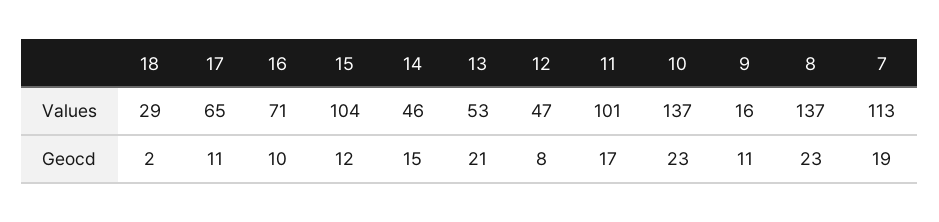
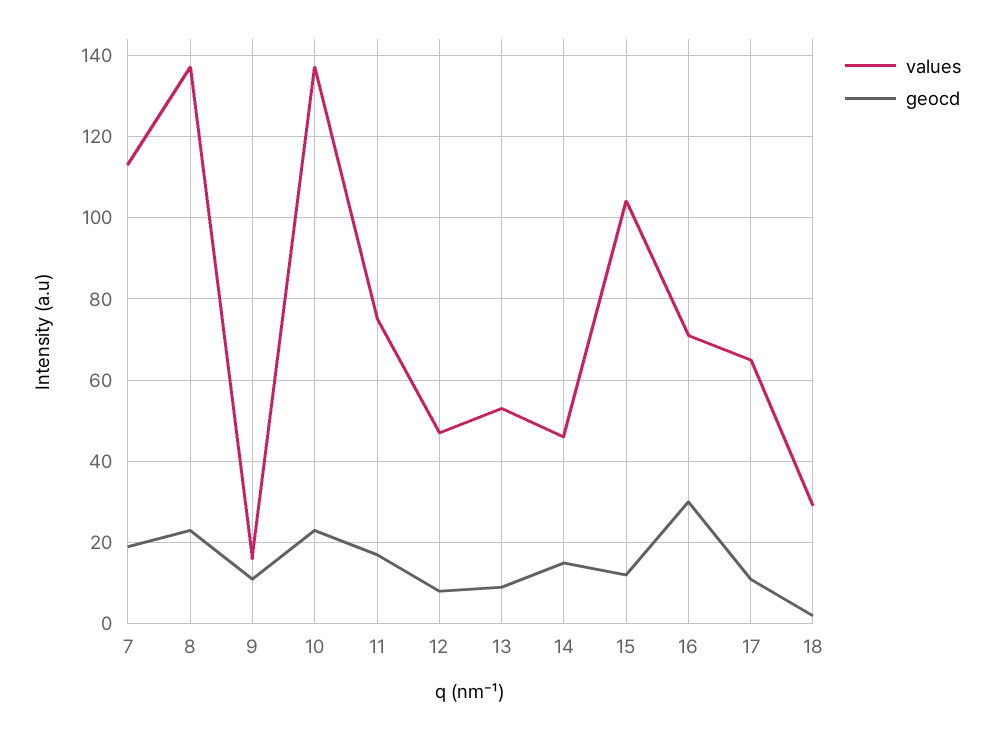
  {
    "Values": {
      "18": 29,
      "17": 65,
      "16": 71,
      "15": 104,
      "14": 46,
      "13": 53,
      "12": 47,
-     "11": 101,
+     "11": 75,
      "10": 137,
      "9": 16,
      "8": 137,
      "7": 113
    },
    "Geocd": {
      "18": 2,
      "17": 11,
-     "16": 10,
+     "16": 30,
      "15": 12,
      "14": 15,
-     "13": 21,
+     "13": 10,
      "12": 8,
      "11": 17,
      "10": 23,
      "9": 11,
      "8": 23,
      "7": 19
    }
  }

